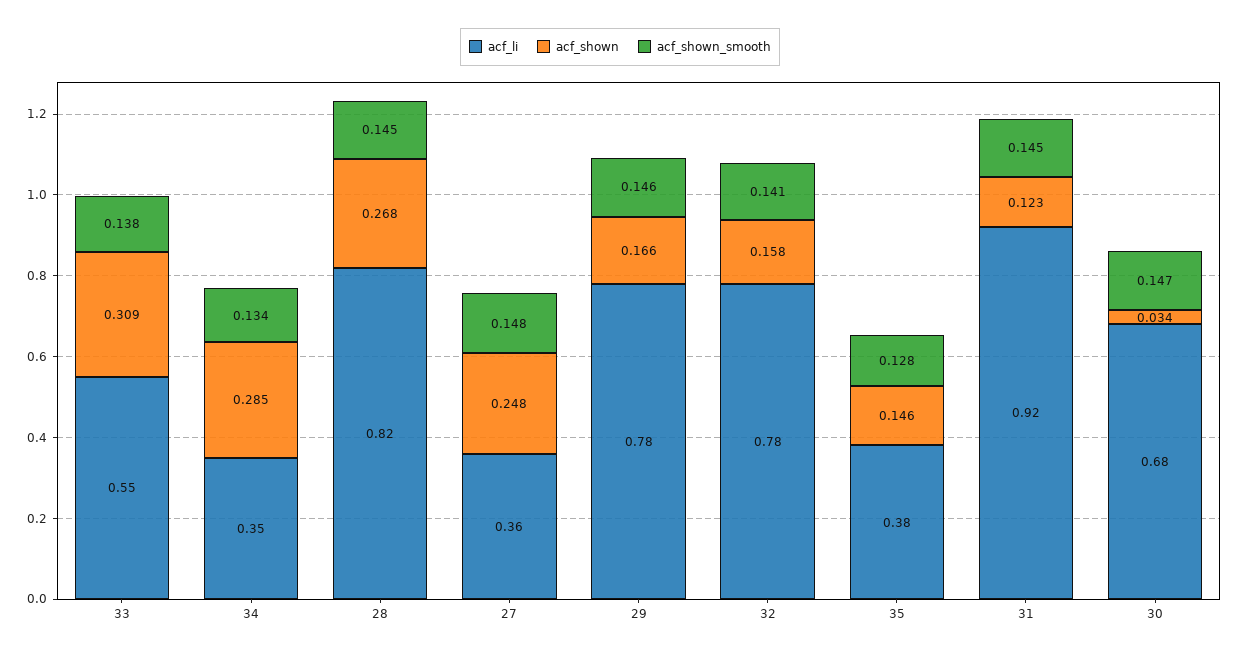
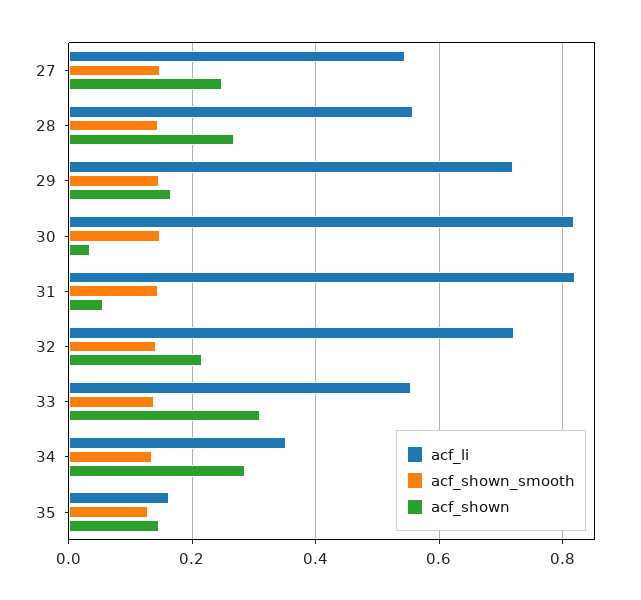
  {
    "acf_li": {
      "33": 0.55,
      "34": 0.35,
-     "28": 0.82,
+     "28": 0.56,
-     "27": 0.36,
+     "27": 0.54,
-     "29": 0.78,
+     "29": 0.72,
-     "32": 0.78,
+     "32": 0.72,
-     "35": 0.38,
+     "35": 0.16,
-     "31": 0.92,
+     "31": 0.82,
-     "30": 0.68
+     "30": 0.82
    },
    "acf_shown": {
      "33": 0.309,
      "34": 0.285,
      "28": 0.268,
      "27": 0.248,
      "29": 0.166,
-     "32": 0.158,
+     "32": 0.22,
      "35": 0.146,
-     "31": 0.123,
+     "31": 0.06,
      "30": 0.034
    },
    "acf_shown_smooth": {
      "33": 0.138,
      "34": 0.134,
      "28": 0.145,
      "27": 0.148,
      "29": 0.146,
      "32": 0.141,
      "35": 0.128,
      "31": 0.145,
      "30": 0.147
    }
  }

